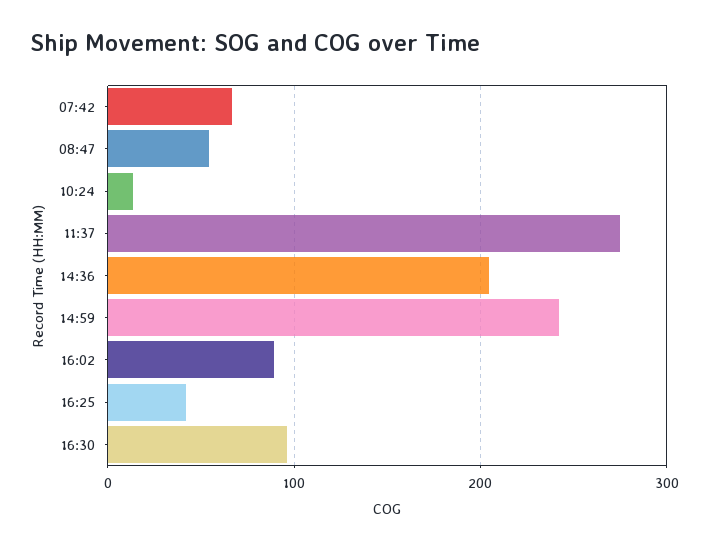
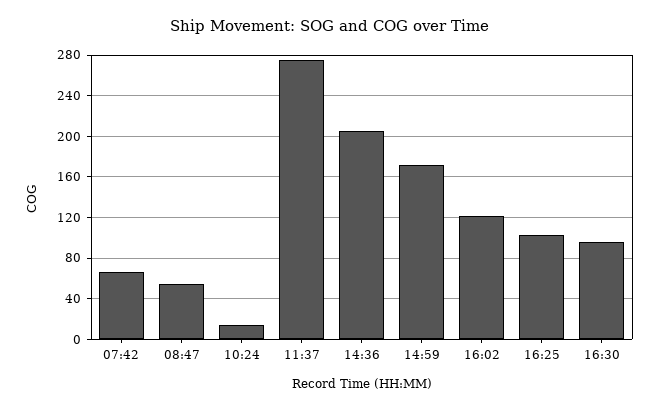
  {
    "07:42": 70,
    "08:47": 50,
    "10:24": 10,
    "11:37": 270,
    "14:36": 200,
-   "14:59": 240,
+   "14:59": 170,
-   "16:02": 90,
+   "16:02": 120,
-   "16:25": 40,
+   "16:25": 100,
    "16:30": 100
  }

